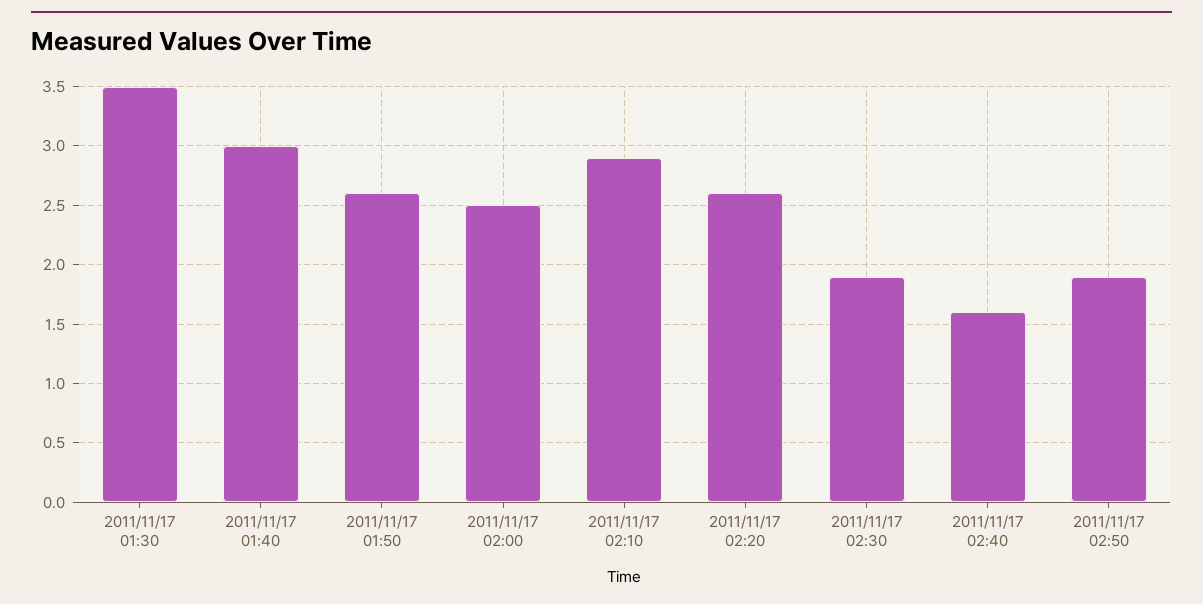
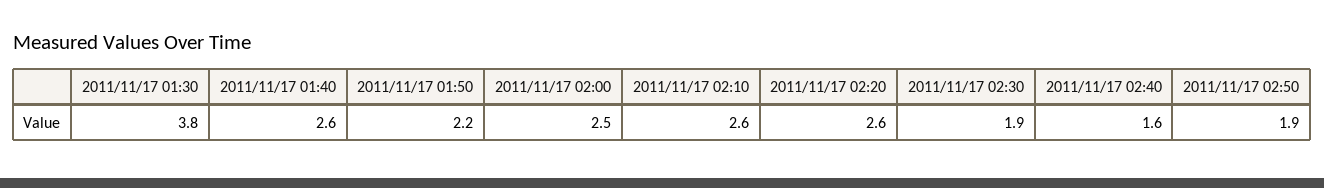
  {
-   "2011/11/17 01:30": 3.5,
+   "2011/11/17 01:30": 3.8,
-   "2011/11/17 01:40": 3,
+   "2011/11/17 01:40": 2.6,
-   "2011/11/17 01:50": 2.6,
+   "2011/11/17 01:50": 2.2,
    "2011/11/17 02:00": 2.5,
-   "2011/11/17 02:10": 2.9,
+   "2011/11/17 02:10": 2.6,
    "2011/11/17 02:20": 2.6,
    "2011/11/17 02:30": 1.9,
    "2011/11/17 02:40": 1.6,
    "2011/11/17 02:50": 1.9
  }

